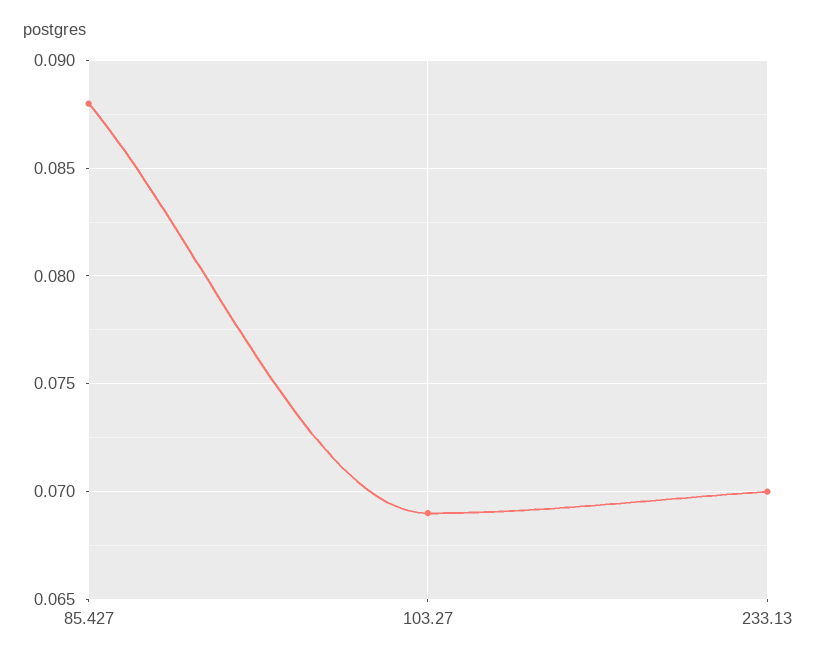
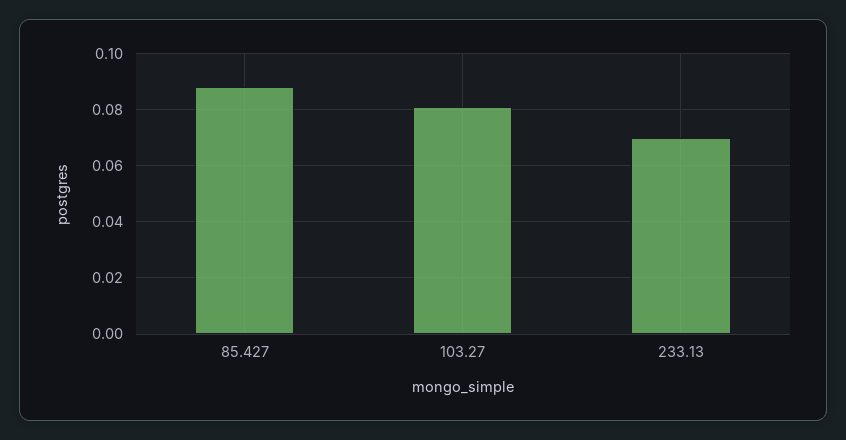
  {
    "85.427": 0.088,
-   "103.27": 0.069,
+   "103.27": 0.08,
    "233.13": 0.07
  }

